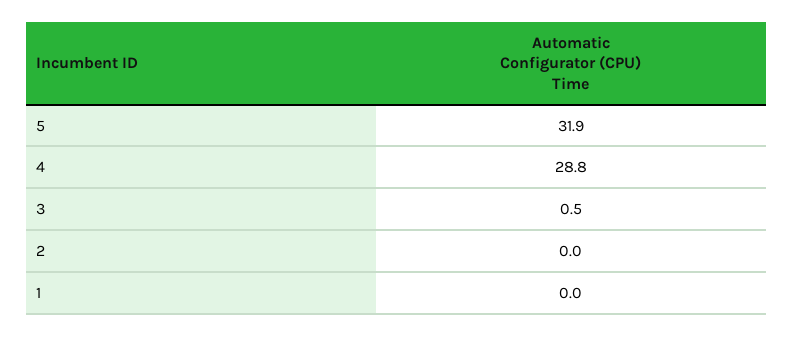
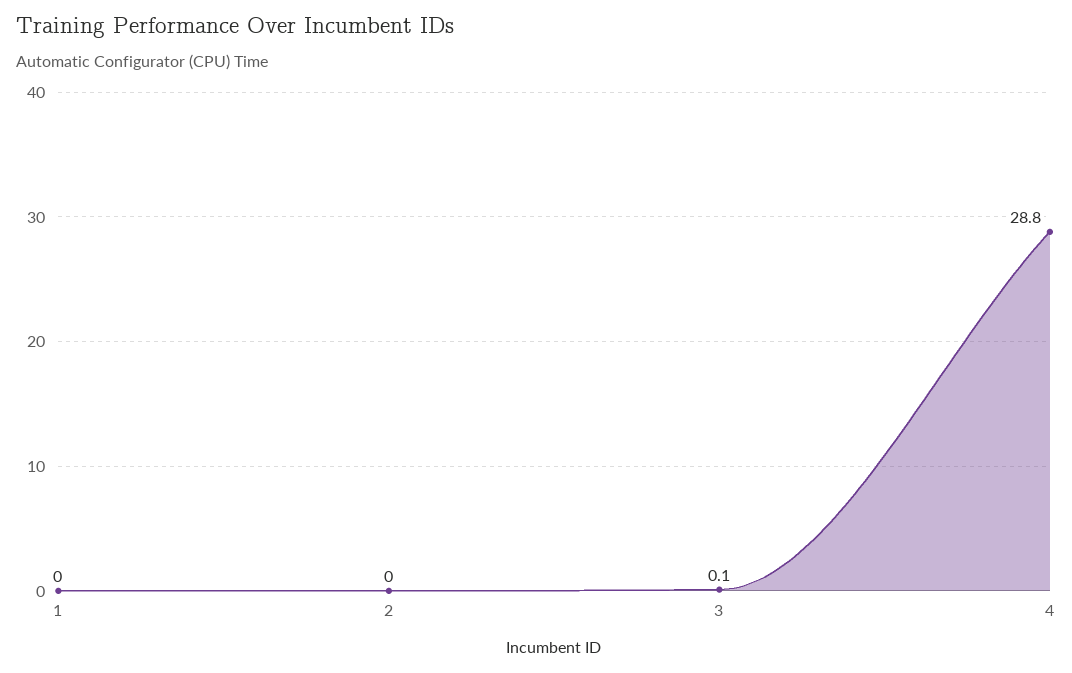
  {
-   "5": 31.9,
    "4": 28.8,
-   "3": 0.5,
+   "3": 0.1,
    "2": 0,
    "1": 0
  }

